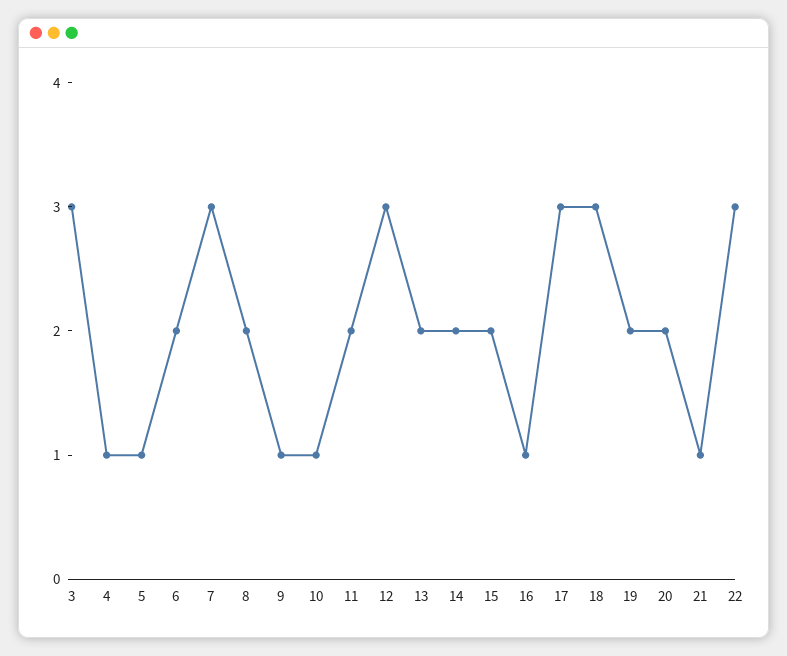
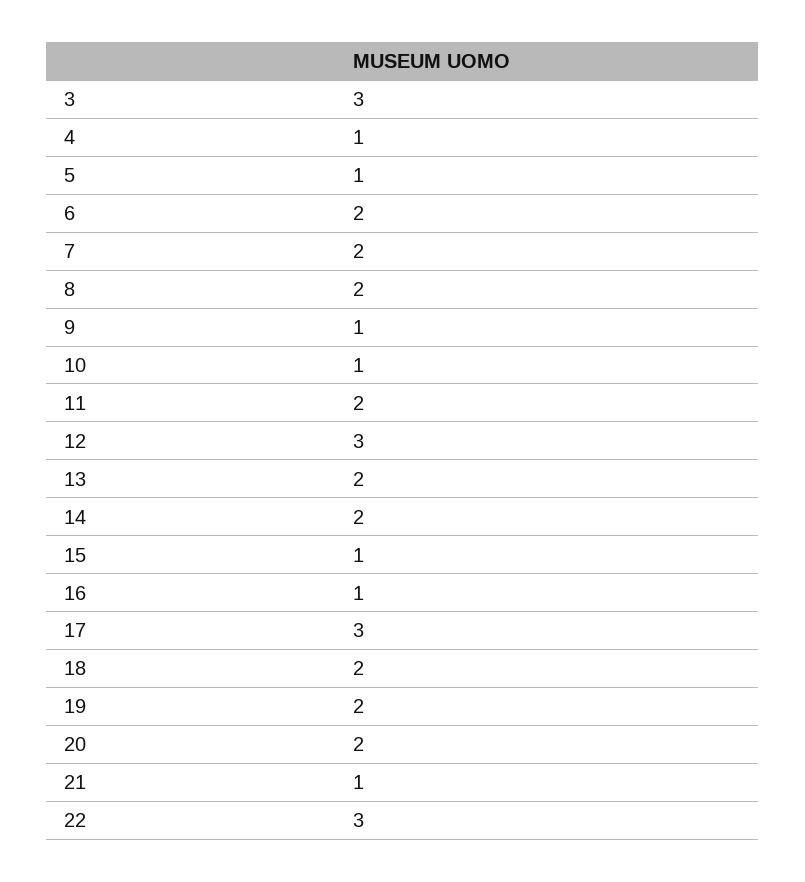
  {
    "3": 3,
    "4": 1,
    "5": 1,
    "6": 2,
-   "7": 3,
+   "7": 2,
    "8": 2,
    "9": 1,
    "10": 1,
    "11": 2,
    "12": 3,
    "13": 2,
    "14": 2,
-   "15": 2,
+   "15": 1,
    "16": 1,
    "17": 3,
-   "18": 3,
+   "18": 2,
    "19": 2,
    "20": 2,
    "21": 1,
    "22": 3
  }

